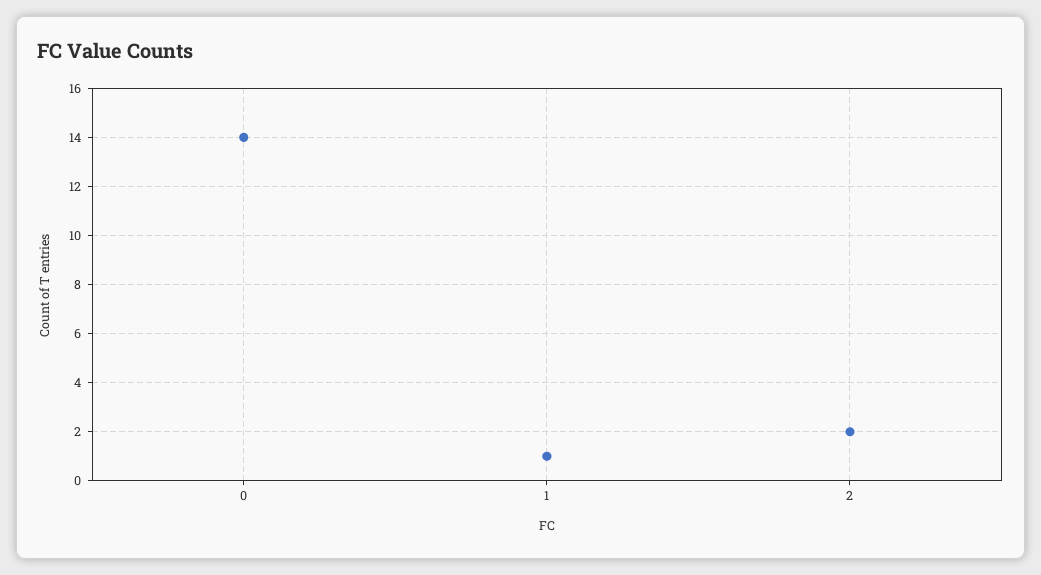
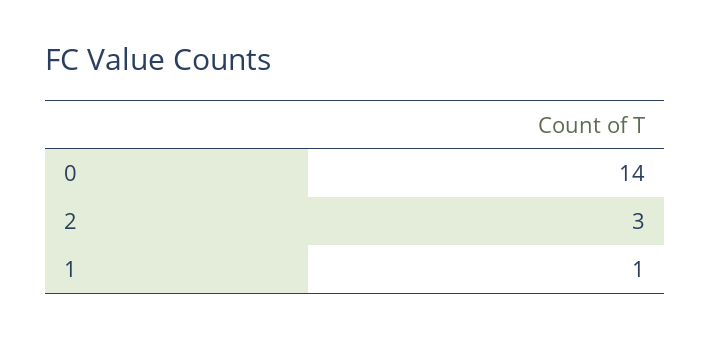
  {
    "0": 14,
    "1": 1,
-   "2": 2
+   "2": 3
  }

